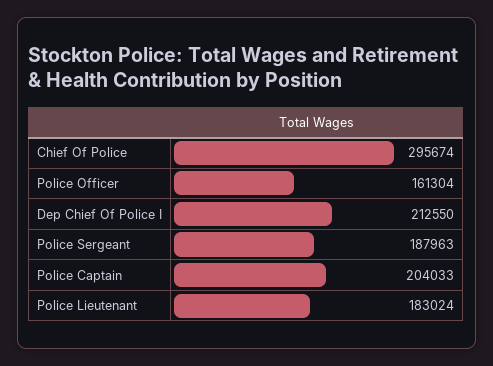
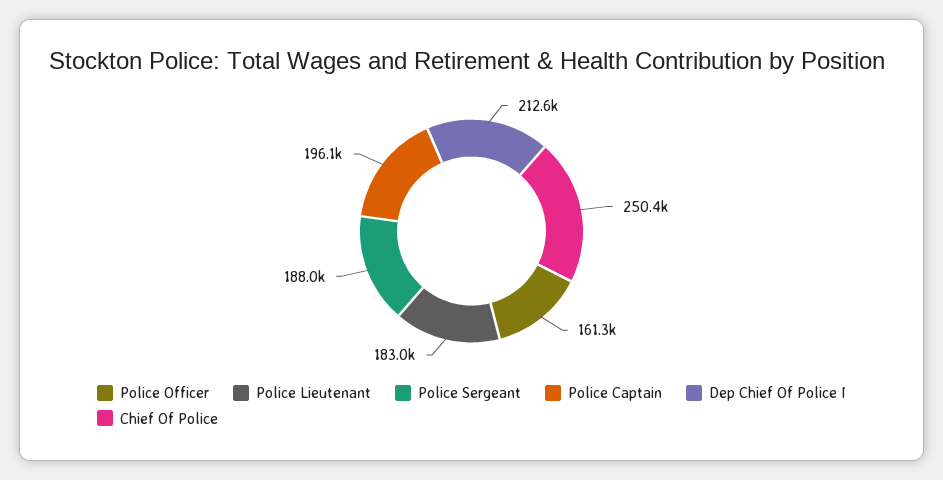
  {
-   "Chief Of Police": 295674,
+   "Chief Of Police": 250400,
    "Police Officer": 161304,
    "Dep Chief Of Police I": 212550,
    "Police Sergeant": 187963,
-   "Police Captain": 204033,
+   "Police Captain": 196100,
    "Police Lieutenant": 183024
  }

